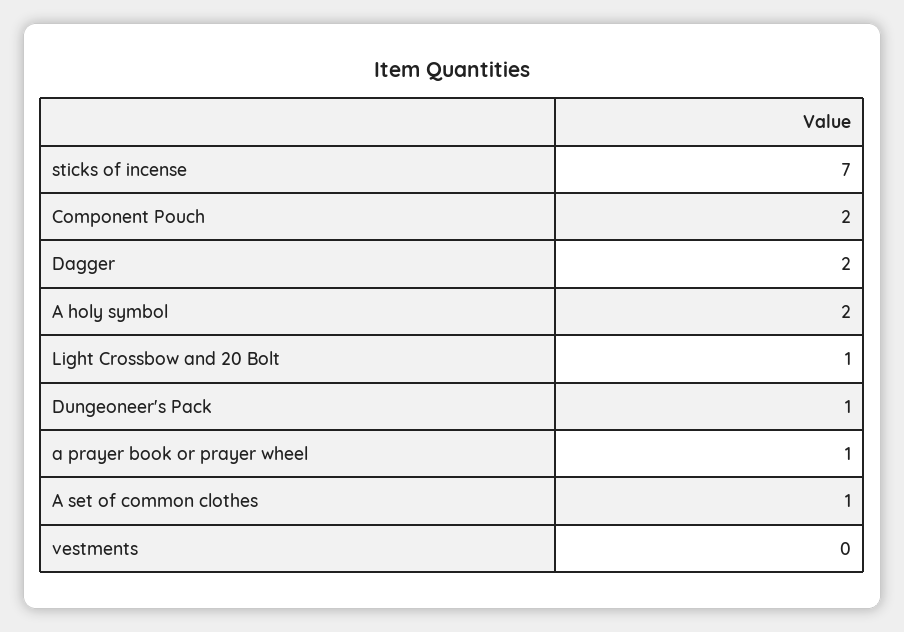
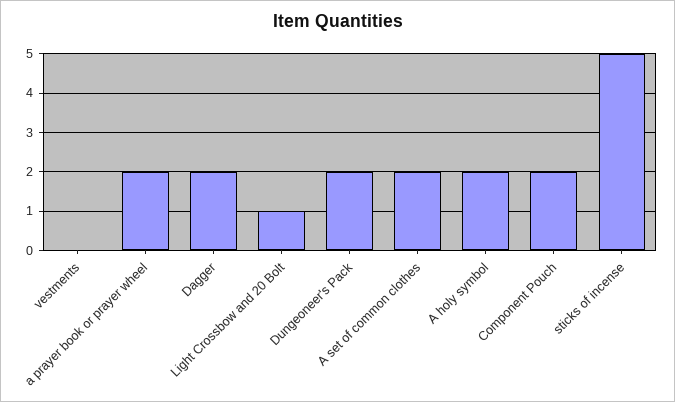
  {
-   "sticks of incense": 7,
+   "sticks of incense": 5,
    "Component Pouch": 2,
    "Dagger": 2,
    "A holy symbol": 2,
    "Light Crossbow and 20 Bolt": 1,
-   "Dungeoneer's Pack": 1,
+   "Dungeoneer's Pack": 2,
-   "a prayer book or prayer wheel": 1,
+   "a prayer book or prayer wheel": 2,
-   "A set of common clothes": 1,
+   "A set of common clothes": 2,
    "vestments": 0
  }

